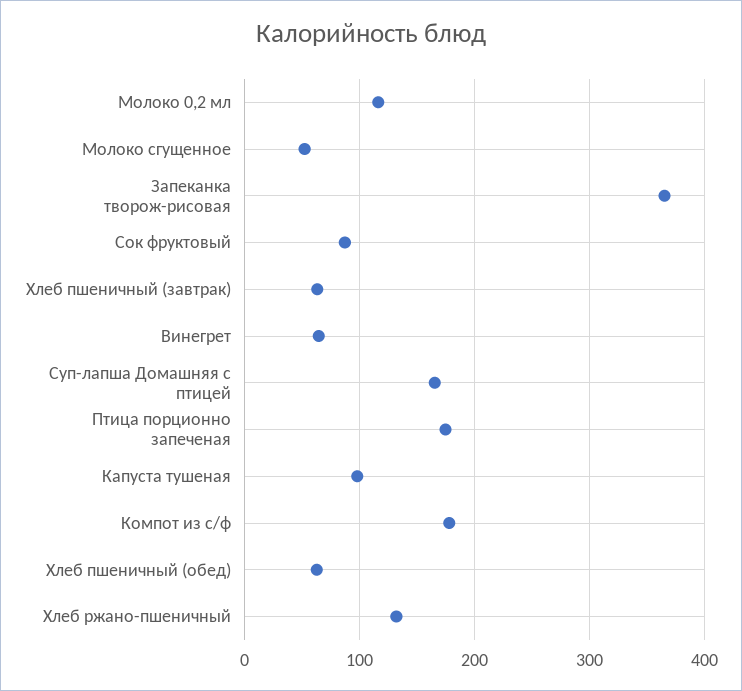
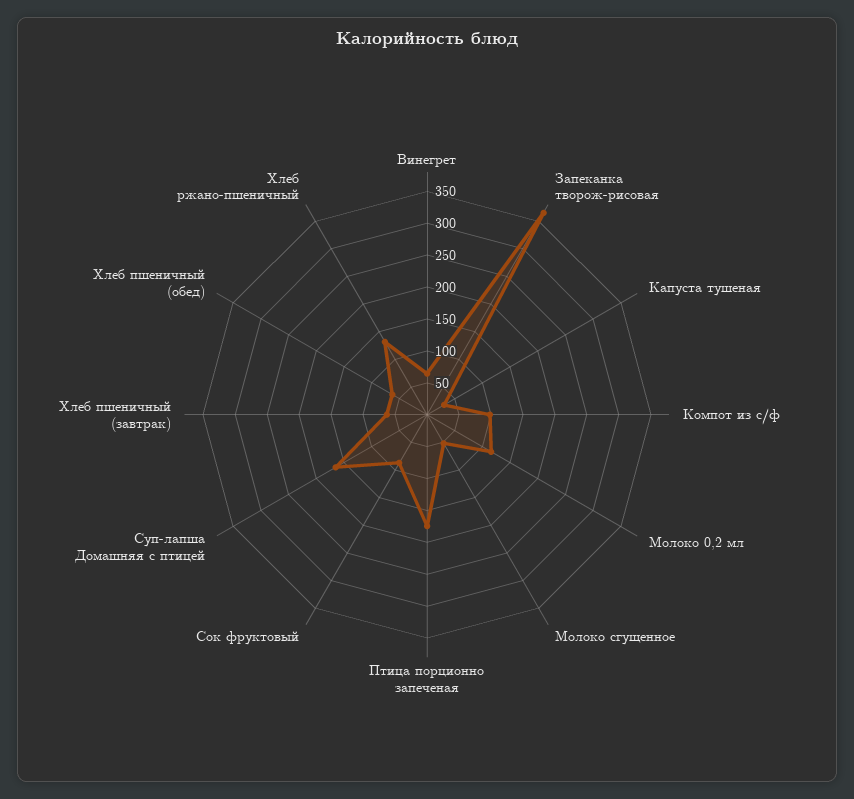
  {
    "Молоко 0,2 мл": 120,
    "Молоко сгущенное": 50,
    "Запеканка творож-рисовая": 370,
    "Сок фруктовый": 90,
    "Хлеб пшеничный (завтрак)": 60,
    "Винегрет": 60,
    "Суп-лапша Домашняя с птицей": 170,
    "Птица порционно запеченая": 170,
-   "Капуста тушеная": 100,
+   "Капуста тушеная": 25,
-   "Компот из с/ф": 180,
+   "Компот из с/ф": 100,
    "Хлеб пшеничный (обед)": 60,
    "Хлеб ржано-пшеничный": 130
  }

